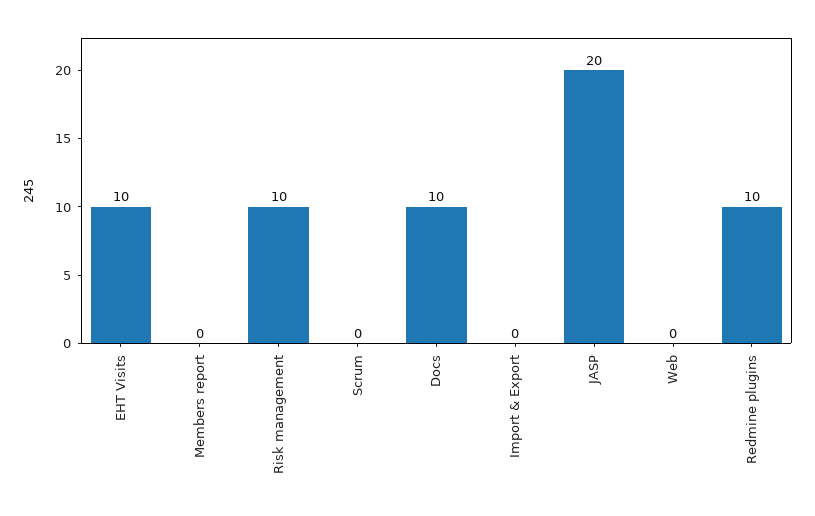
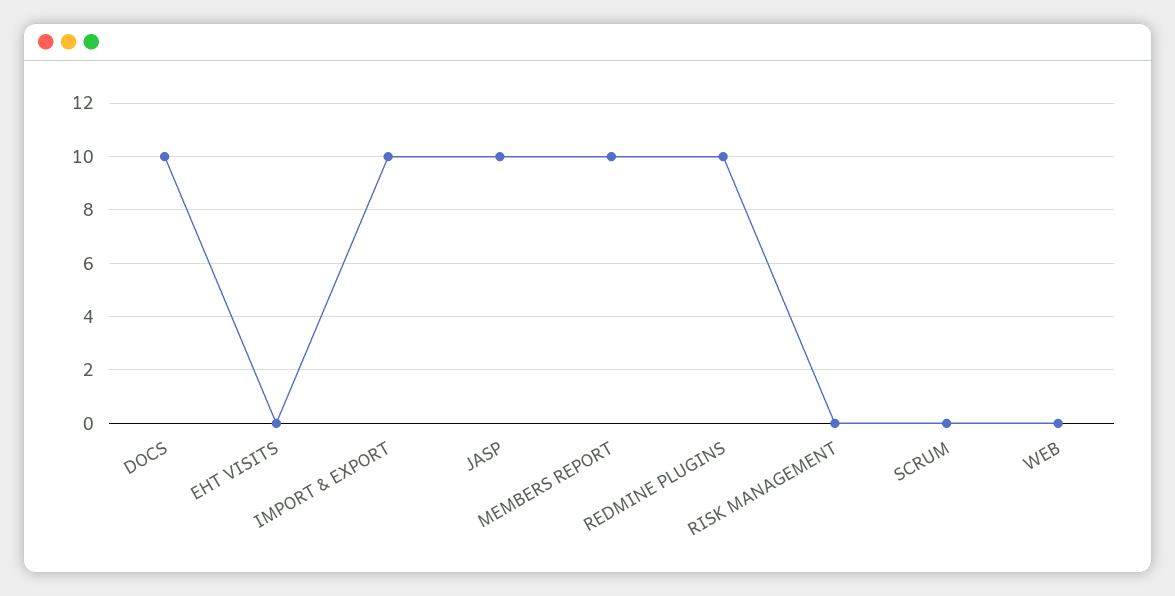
  {
-   "EHT Visits": 10,
+   "EHT Visits": 0,
-   "Members report": 0,
+   "Members report": 10,
-   "Risk management": 10,
+   "Risk management": 0,
    "Scrum": 0,
    "Docs": 10,
-   "Import & Export": 0,
+   "Import & Export": 10,
-   "JASP": 20,
+   "JASP": 10,
    "Web": 0,
    "Redmine plugins": 10
  }

